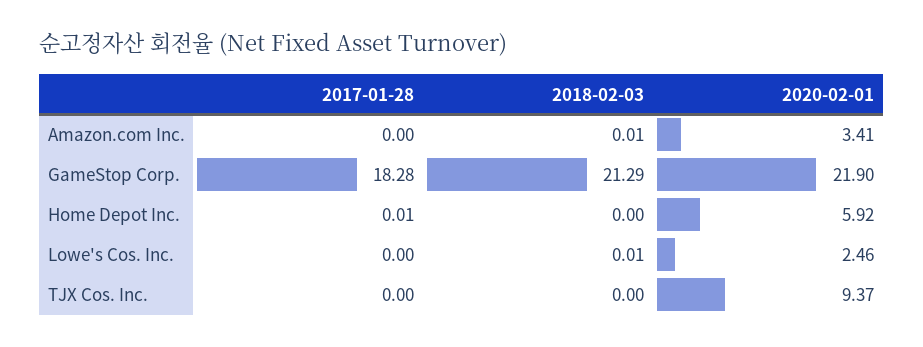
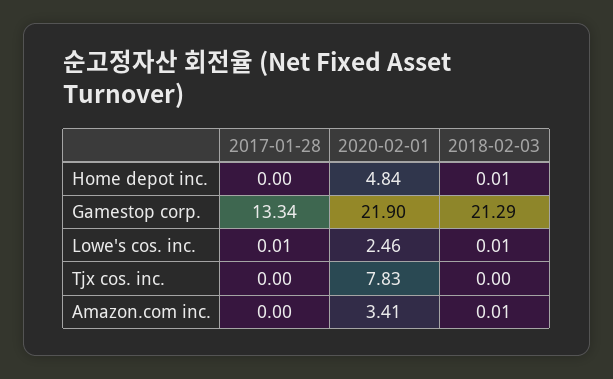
  {
    "2017-01-28": {
      "Amazon.com Inc.": 0,
-     "GameStop Corp.": 18.28,
+     "GameStop Corp.": 13.34,
-     "Home Depot Inc.": 0.01,
+     "Home Depot Inc.": 0,
-     "Lowe's Cos. Inc.": 0,
+     "Lowe's Cos. Inc.": 0.01,
      "TJX Cos. Inc.": 0
    },
    "2018-02-03": {
      "Amazon.com Inc.": 0.01,
      "GameStop Corp.": 21.29,
-     "Home Depot Inc.": 0,
+     "Home Depot Inc.": 0.01,
      "Lowe's Cos. Inc.": 0.01,
      "TJX Cos. Inc.": 0
    },
    "2020-02-01": {
      "Amazon.com Inc.": 3.41,
      "GameStop Corp.": 21.9,
-     "Home Depot Inc.": 5.92,
+     "Home Depot Inc.": 4.84,
      "Lowe's Cos. Inc.": 2.46,
-     "TJX Cos. Inc.": 9.37
+     "TJX Cos. Inc.": 7.83
    }
  }

